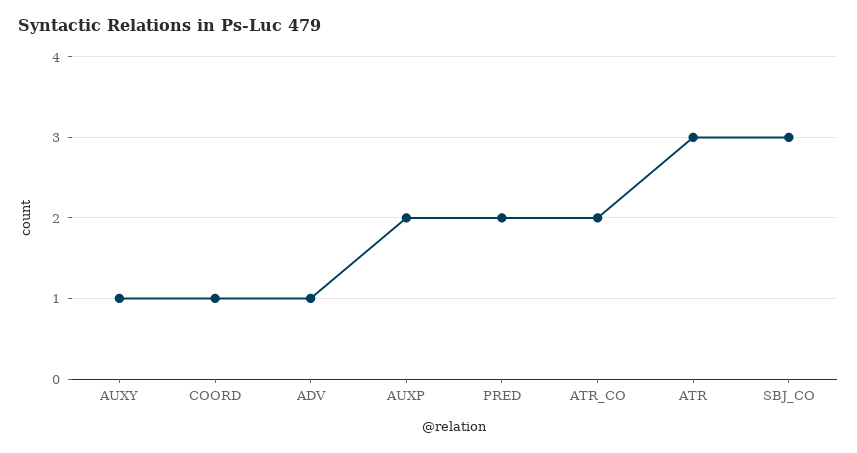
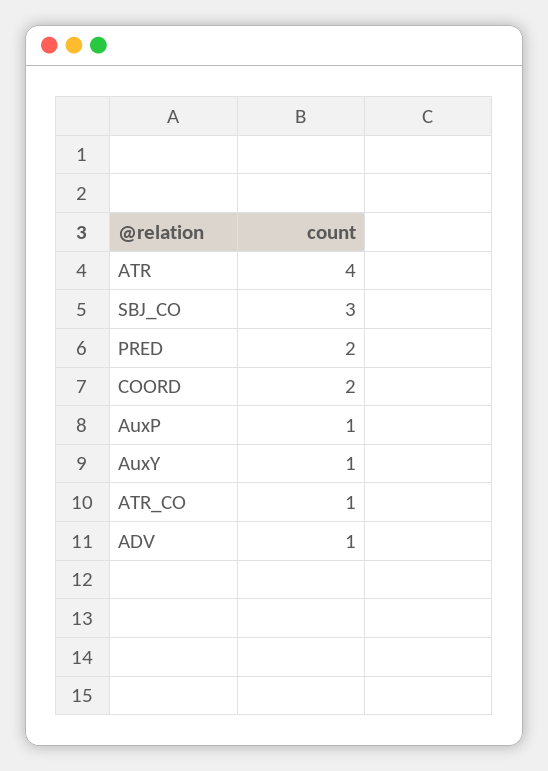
  {
    "AUXY": 1,
-   "COORD": 1,
+   "COORD": 2,
    "ADV": 1,
-   "AUXP": 2,
+   "AUXP": 1,
    "PRED": 2,
-   "ATR_CO": 2,
+   "ATR_CO": 1,
-   "ATR": 3,
+   "ATR": 4,
    "SBJ_CO": 3
  }

